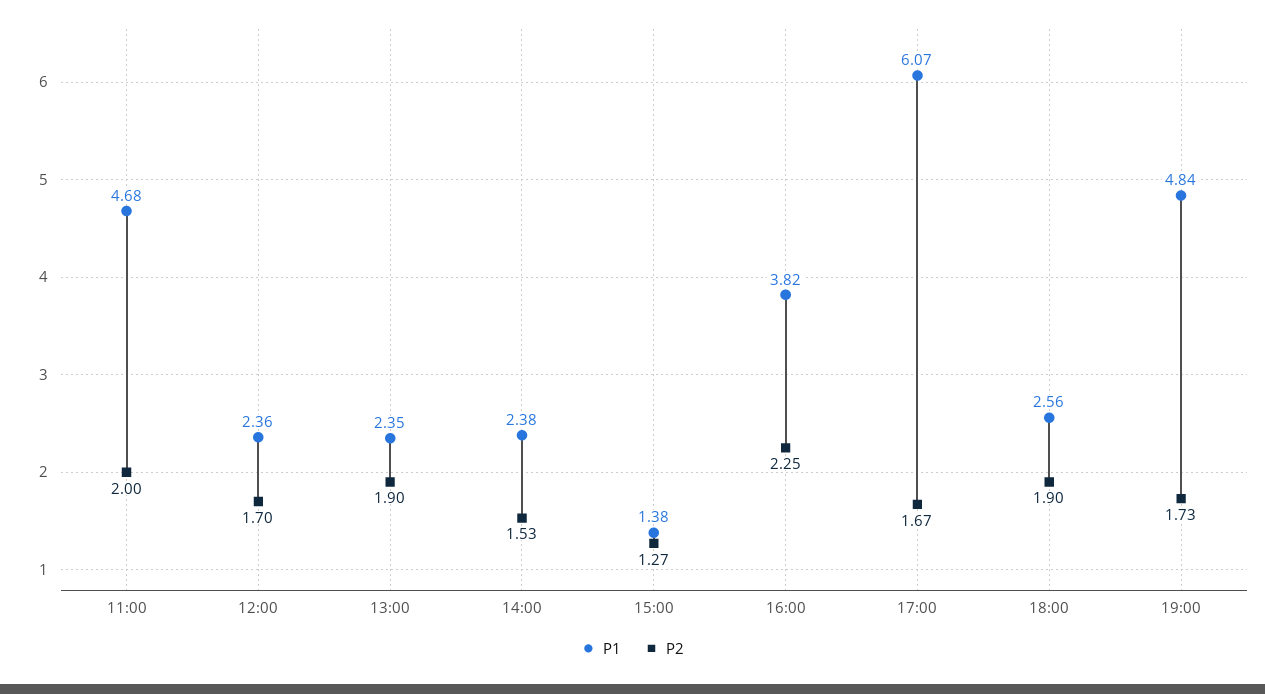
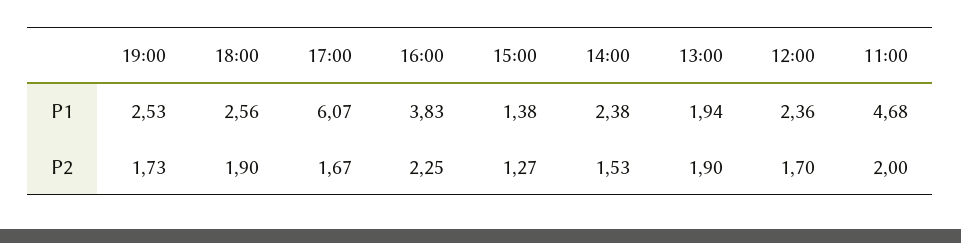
  {
    "P1": {
      "11:00": 4.68,
      "12:00": 2.36,
-     "13:00": 2.35,
+     "13:00": 1.94,
      "14:00": 2.38,
      "15:00": 1.38,
-     "16:00": 3.82,
+     "16:00": 3.83,
      "17:00": 6.07,
      "18:00": 2.56,
-     "19:00": 4.84
+     "19:00": 2.53
    },
    "P2": {
      "11:00": 2,
      "12:00": 1.7,
      "13:00": 1.9,
      "14:00": 1.53,
      "15:00": 1.27,
      "16:00": 2.25,
      "17:00": 1.67,
      "18:00": 1.9,
      "19:00": 1.73
    }
  }

